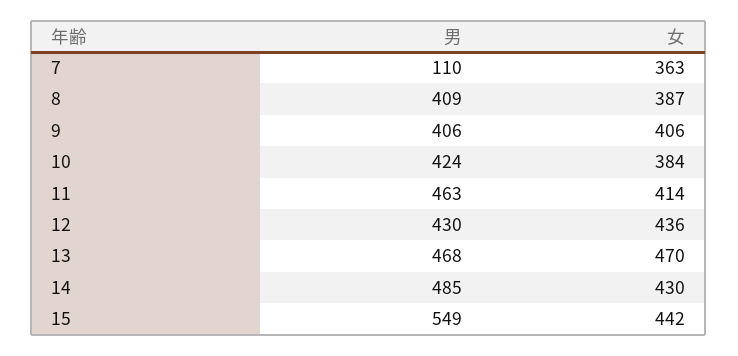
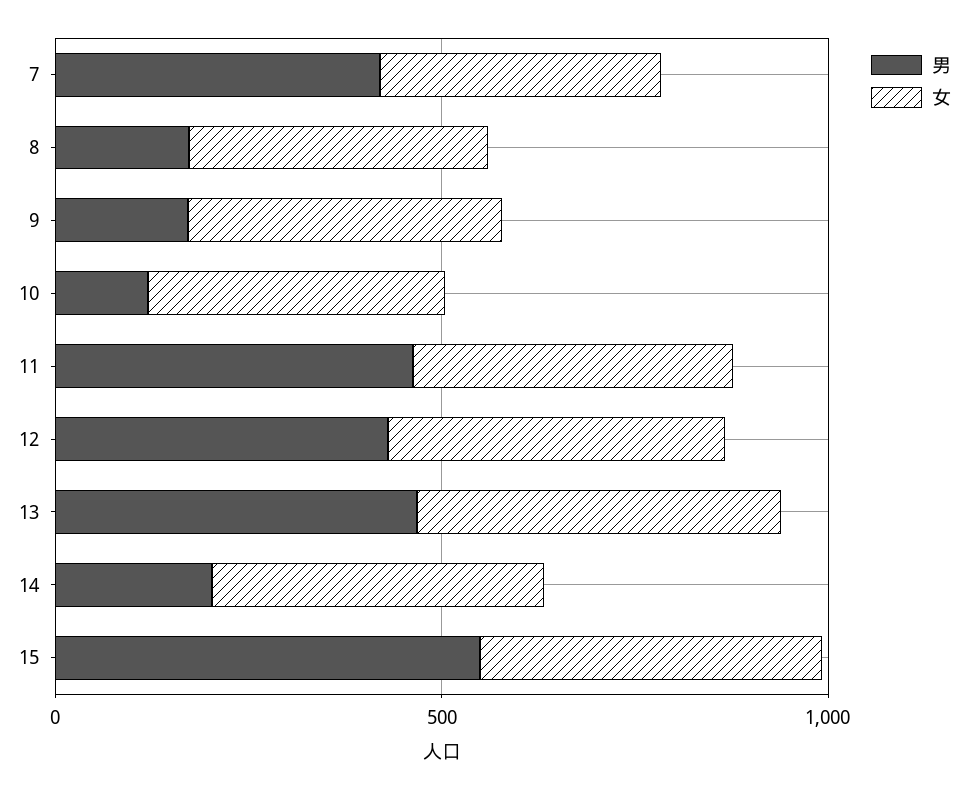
  {
    "男": {
-     "7": 110,
+     "7": 400,
-     "8": 409,
+     "8": 200,
-     "9": 406,
+     "9": 200,
-     "10": 424,
+     "10": 100,
      "11": 463,
      "12": 430,
      "13": 468,
-     "14": 485,
+     "14": 200,
      "15": 549
    },
    "女": {
      "7": 363,
      "8": 387,
      "9": 406,
      "10": 384,
      "11": 414,
      "12": 436,
      "13": 470,
      "14": 430,
      "15": 442
    }
  }

